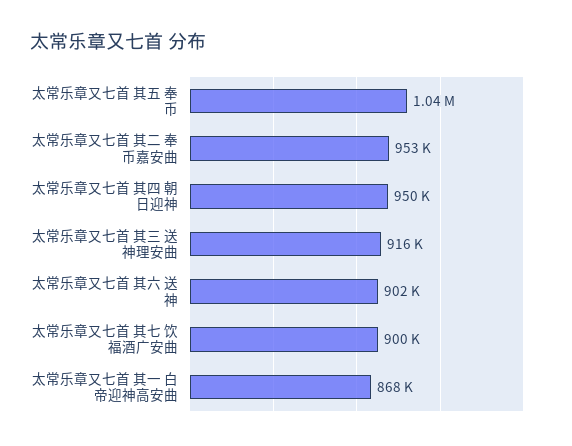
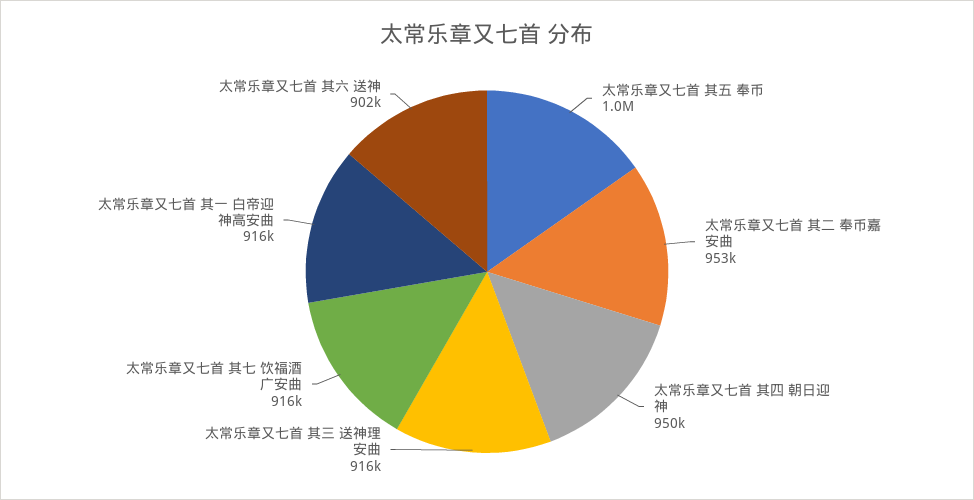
  {
    "太常乐章又七首 其五 奉币": 1040000,
    "太常乐章又七首 其二 奉币嘉安曲": 953000,
    "太常乐章又七首 其四 朝日迎神": 950000,
    "太常乐章又七首 其三 送神理安曲": 916000,
    "太常乐章又七首 其六 送神": 902000,
-   "太常乐章又七首 其七 饮福酒广安曲": 900000,
+   "太常乐章又七首 其七 饮福酒广安曲": 916000,
-   "太常乐章又七首 其一 白帝迎神高安曲": 868000
+   "太常乐章又七首 其一 白帝迎神高安曲": 916000
  }

